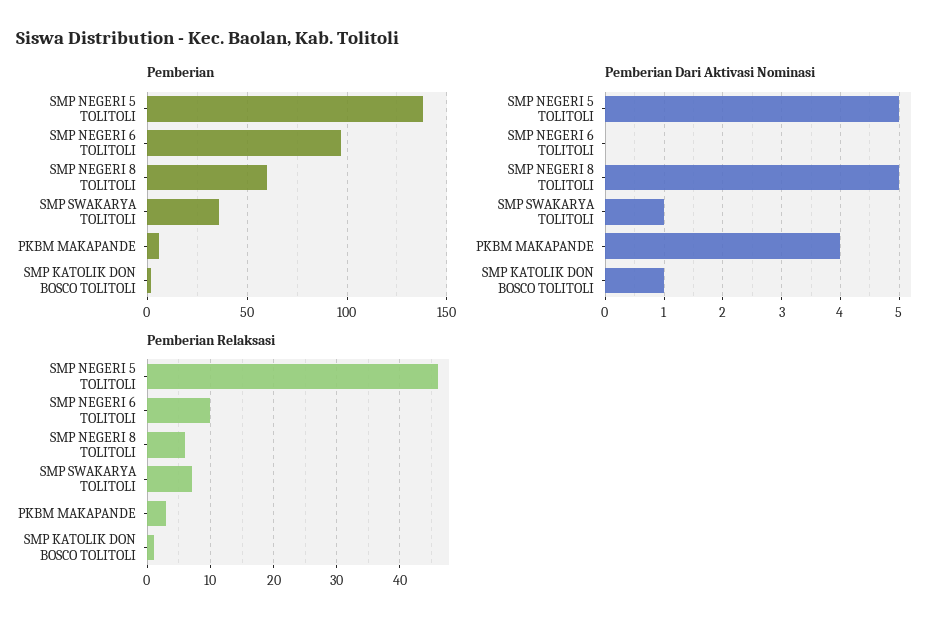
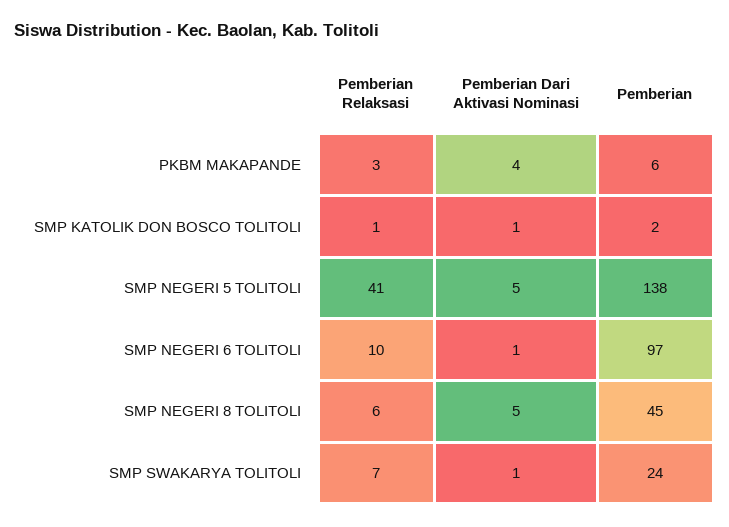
  {
    "Pemberian": {
      "SMP NEGERI 5 TOLITOLI": 138,
      "SMP NEGERI 6 TOLITOLI": 97,
-     "SMP NEGERI 8 TOLITOLI": 60,
+     "SMP NEGERI 8 TOLITOLI": 45,
-     "SMP SWAKARYA TOLITOLI": 35,
+     "SMP SWAKARYA TOLITOLI": 24,
      "PKBM MAKAPANDE": 6,
      "SMP KATOLIK DON BOSCO TOLITOLI": 2
    },
    "Pemberian Dari Aktivasi Nominasi": {
      "SMP NEGERI 5 TOLITOLI": 5,
-     "SMP NEGERI 6 TOLITOLI": 0,
+     "SMP NEGERI 6 TOLITOLI": 1,
      "SMP NEGERI 8 TOLITOLI": 5,
      "SMP SWAKARYA TOLITOLI": 1,
      "PKBM MAKAPANDE": 4,
      "SMP KATOLIK DON BOSCO TOLITOLI": 1
    },
    "Pemberian Relaksasi": {
-     "SMP NEGERI 5 TOLITOLI": 46,
+     "SMP NEGERI 5 TOLITOLI": 41,
      "SMP NEGERI 6 TOLITOLI": 10,
      "SMP NEGERI 8 TOLITOLI": 6,
      "SMP SWAKARYA TOLITOLI": 7,
      "PKBM MAKAPANDE": 3,
      "SMP KATOLIK DON BOSCO TOLITOLI": 1
    }
  }

